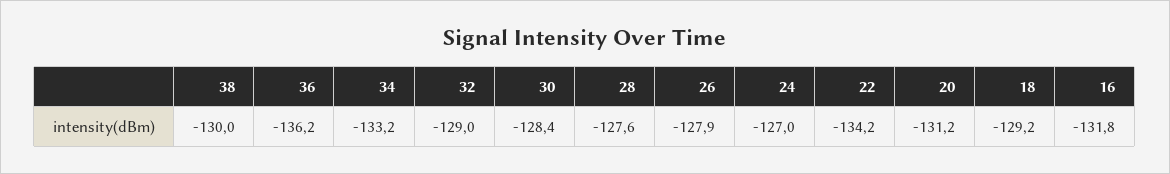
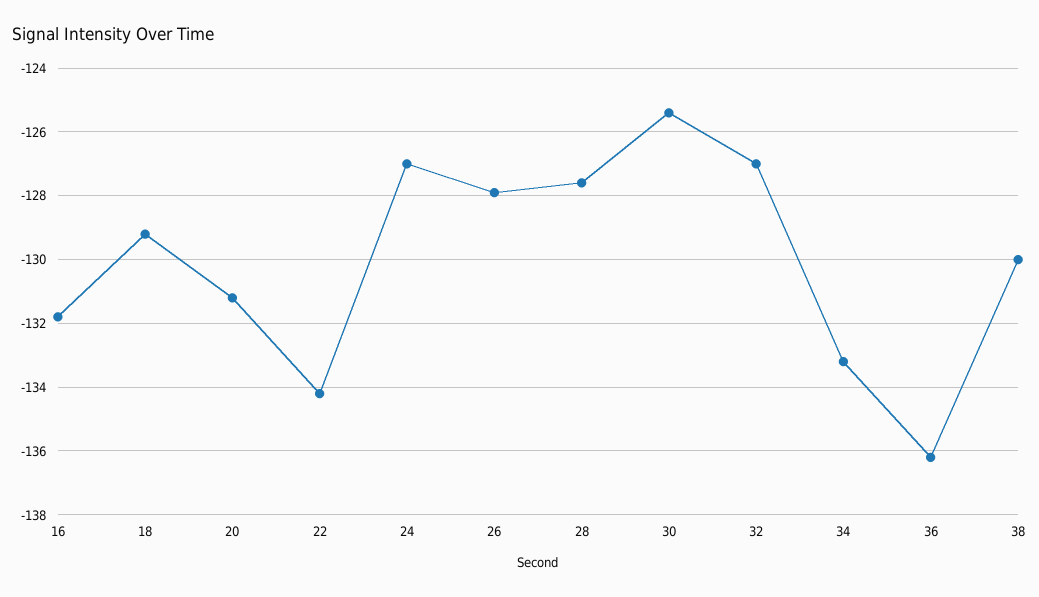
  {
    "38": -130,
    "36": -136.2,
    "34": -133.2,
-   "32": -129,
+   "32": -127,
-   "30": -128.4,
+   "30": -125.5,
    "28": -127.6,
    "26": -127.9,
    "24": -127,
    "22": -134.2,
    "20": -131.2,
    "18": -129.2,
    "16": -131.8
  }

